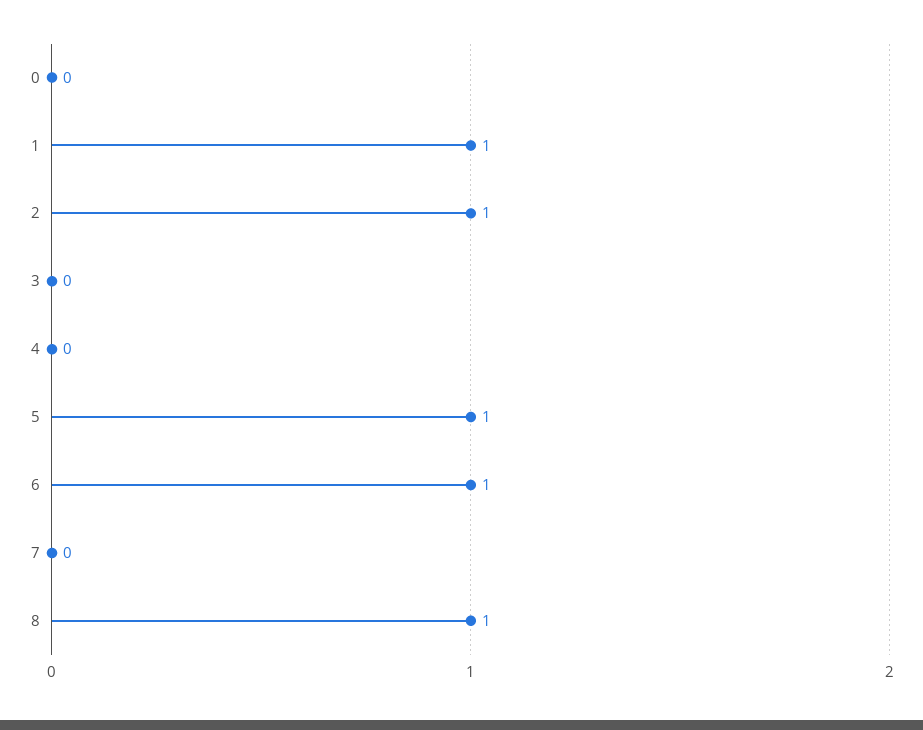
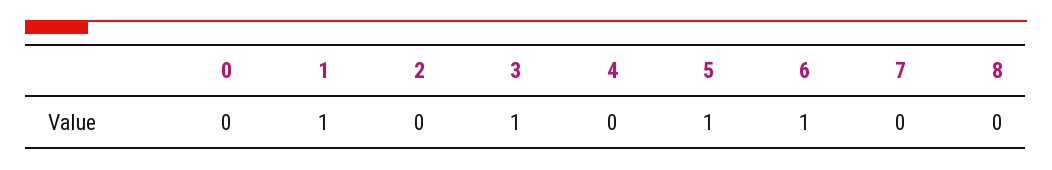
  {
    "0": 0,
    "1": 1,
-   "2": 1,
+   "2": 0,
-   "3": 0,
+   "3": 1,
    "4": 0,
    "5": 1,
    "6": 1,
    "7": 0,
-   "8": 1
+   "8": 0
  }

